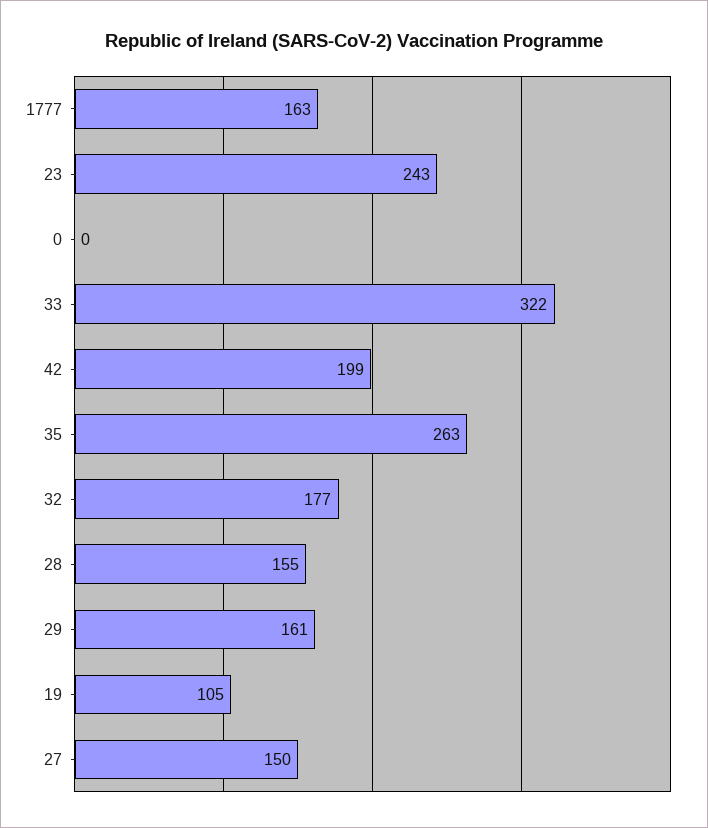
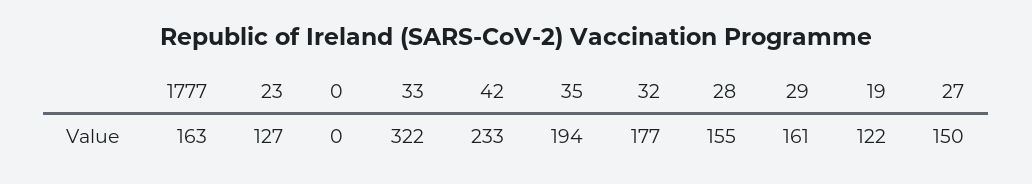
  {
    "1777": 163,
-   "23": 243,
+   "23": 127,
    "0": 0,
    "33": 322,
-   "42": 199,
+   "42": 233,
-   "35": 263,
+   "35": 194,
    "32": 177,
    "28": 155,
    "29": 161,
-   "19": 105,
+   "19": 122,
    "27": 150
  }

